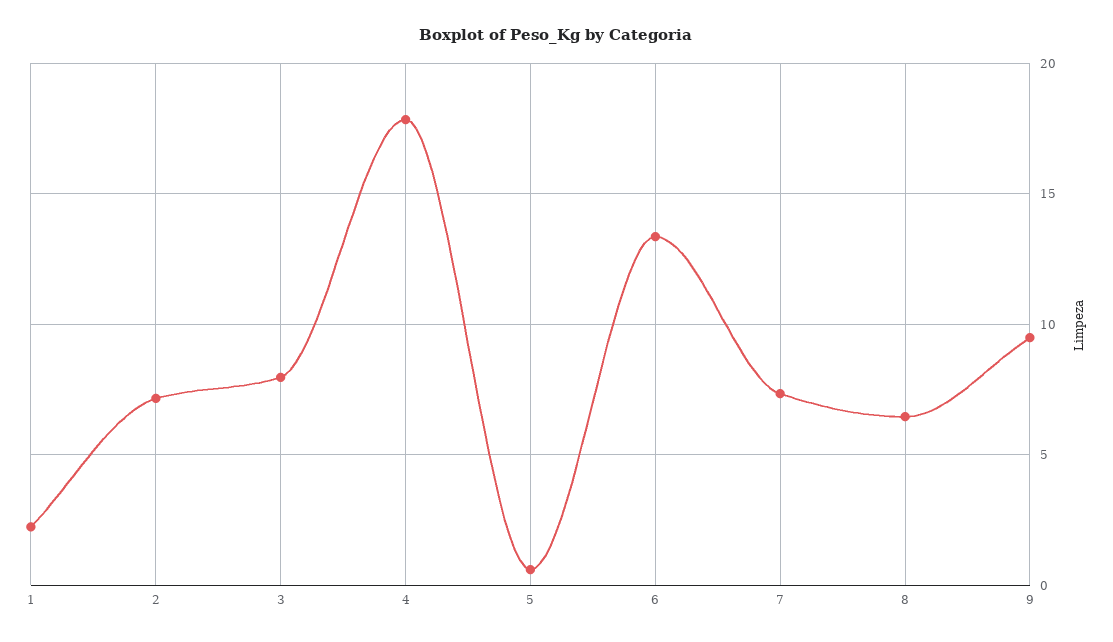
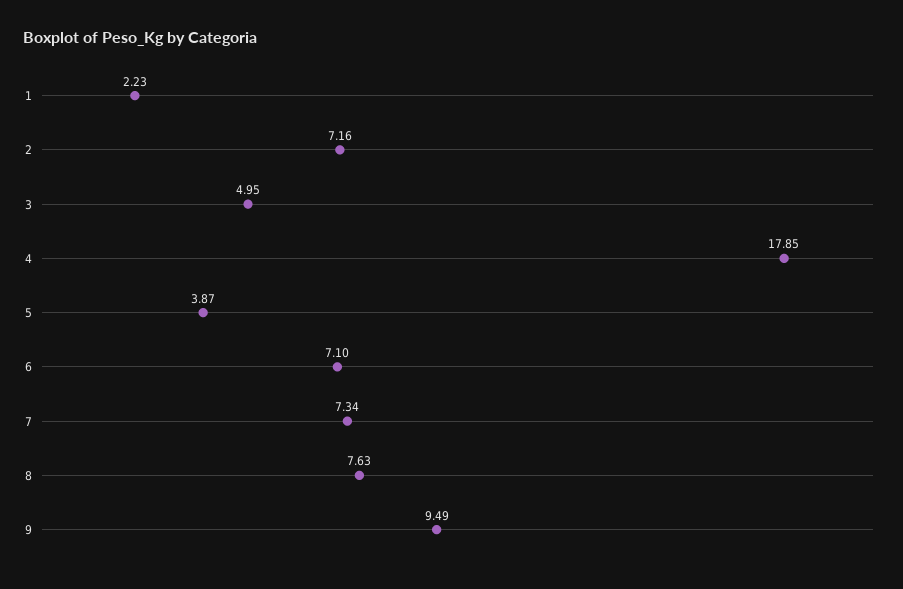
  {
    "1": 2.23,
    "2": 7.16,
-   "3": 8,
+   "3": 4.95,
    "4": 17.85,
-   "5": 0.5,
+   "5": 3.87,
-   "6": 13.5,
+   "6": 7.1,
    "7": 7.34,
-   "8": 6.5,
+   "8": 7.63,
    "9": 9.49
  }

